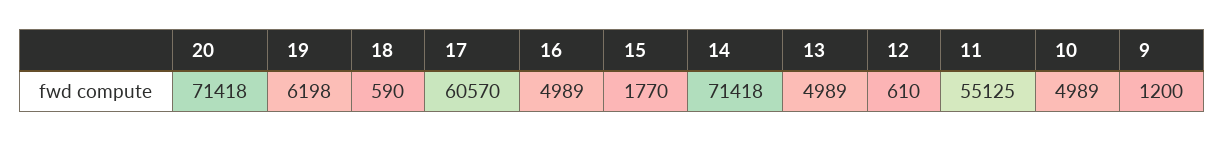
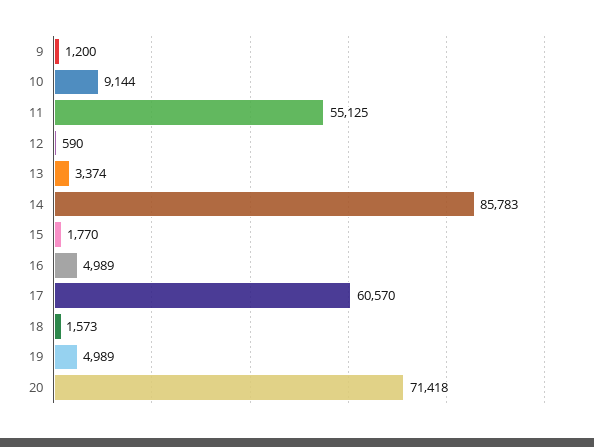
  {
    "20": 71418,
-   "19": 6198,
+   "19": 4989,
-   "18": 590,
+   "18": 1573,
    "17": 60570,
    "16": 4989,
    "15": 1770,
-   "14": 71418,
+   "14": 85783,
-   "13": 4989,
+   "13": 3374,
-   "12": 610,
+   "12": 590,
    "11": 55125,
-   "10": 4989,
+   "10": 9144,
    "9": 1200
  }

